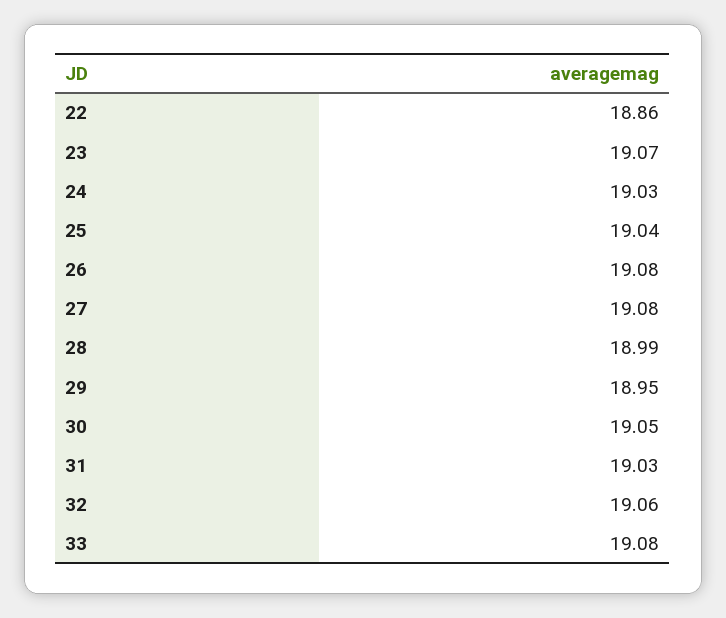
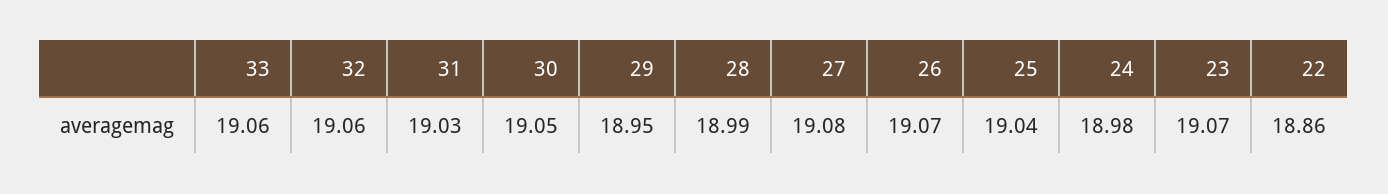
  {
    "22": 18.86,
    "23": 19.07,
-   "24": 19.03,
+   "24": 18.98,
    "25": 19.04,
-   "26": 19.08,
+   "26": 19.07,
    "27": 19.08,
    "28": 18.99,
    "29": 18.95,
    "30": 19.05,
    "31": 19.03,
    "32": 19.06,
-   "33": 19.08
+   "33": 19.06
  }

